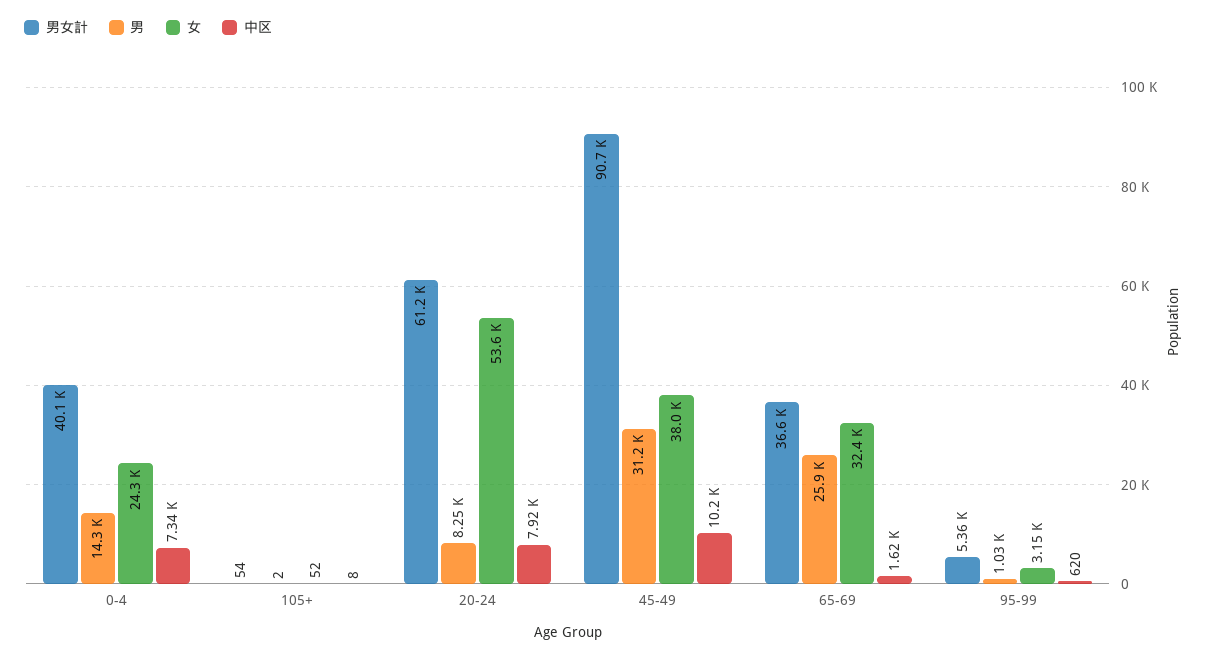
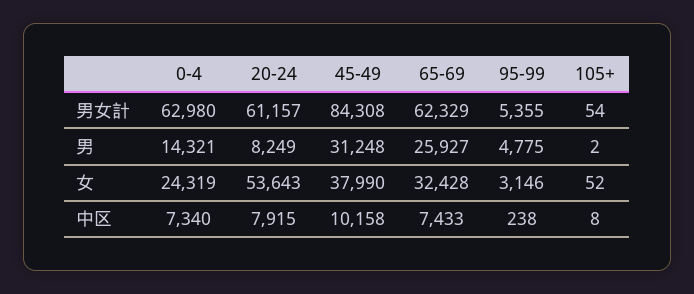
  {
    "男女計": {
-     "0-4": 40100,
+     "0-4": 62980,
      "105+": 54,
      "20-24": 61157,
-     "45-49": 90700,
+     "45-49": 84308,
-     "65-69": 36600,
+     "65-69": 62329,
      "95-99": 5355
    },
    "男": {
      "0-4": 14321,
      "105+": 2,
      "20-24": 8249,
      "45-49": 31248,
      "65-69": 25927,
-     "95-99": 1030
+     "95-99": 4775
    },
    "女": {
      "0-4": 24319,
      "105+": 52,
      "20-24": 53643,
      "45-49": 37990,
      "65-69": 32428,
      "95-99": 3146
    },
    "中区": {
      "0-4": 7340,
      "105+": 8,
      "20-24": 7915,
      "45-49": 10158,
-     "65-69": 1620,
+     "65-69": 7433,
-     "95-99": 620
+     "95-99": 238
    }
  }

